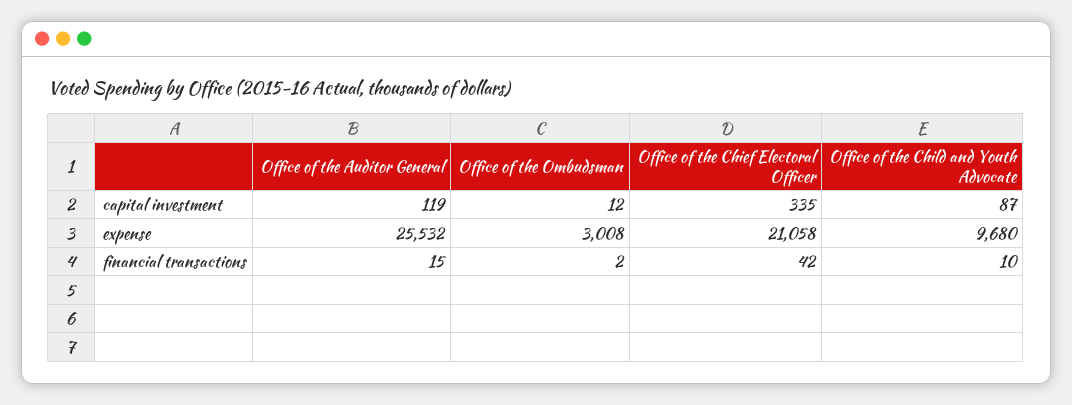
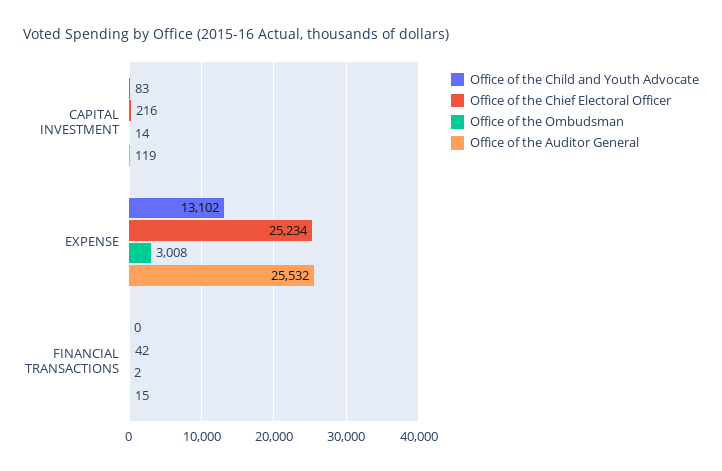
  {
    "Office of the Auditor General": {
      "capital investment": 119,
      "expense": 25532,
      "financial transactions": 15
    },
    "Office of the Ombudsman": {
-     "capital investment": 12,
+     "capital investment": 14,
      "expense": 3008,
      "financial transactions": 2
    },
    "Office of the Chief Electoral Officer": {
-     "capital investment": 335,
+     "capital investment": 216,
-     "expense": 21058,
+     "expense": 25234,
      "financial transactions": 42
    },
    "Office of the Child and Youth Advocate": {
-     "capital investment": 87,
+     "capital investment": 83,
-     "expense": 9680,
+     "expense": 13102,
-     "financial transactions": 10
+     "financial transactions": 0
    }
  }

